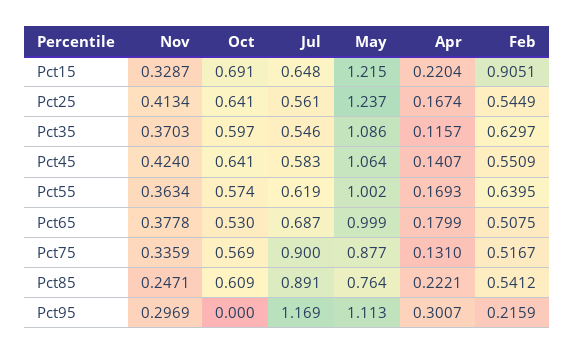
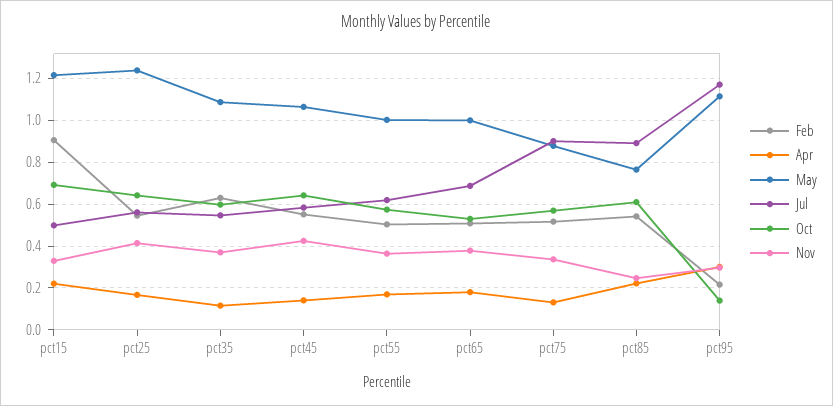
  {
    "Nov": {
      "Pct15": 0.3287,
      "Pct25": 0.4134,
      "Pct35": 0.3703,
      "Pct45": 0.424,
      "Pct55": 0.3634,
      "Pct65": 0.3778,
      "Pct75": 0.3359,
      "Pct85": 0.2471,
      "Pct95": 0.2969
    },
    "Oct": {
      "Pct15": 0.691,
      "Pct25": 0.641,
      "Pct35": 0.597,
      "Pct45": 0.641,
      "Pct55": 0.574,
      "Pct65": 0.53,
      "Pct75": 0.569,
      "Pct85": 0.609,
-     "Pct95": 0
+     "Pct95": 0.15
    },
    "Jul": {
-     "Pct15": 0.648,
+     "Pct15": 0.5,
      "Pct25": 0.561,
      "Pct35": 0.546,
      "Pct45": 0.583,
      "Pct55": 0.619,
      "Pct65": 0.687,
      "Pct75": 0.9,
      "Pct85": 0.891,
      "Pct95": 1.169
    },
    "May": {
      "Pct15": 1.215,
      "Pct25": 1.237,
      "Pct35": 1.086,
      "Pct45": 1.064,
      "Pct55": 1.002,
      "Pct65": 0.999,
      "Pct75": 0.877,
      "Pct85": 0.764,
      "Pct95": 1.113
    },
    "Apr": {
      "Pct15": 0.2204,
      "Pct25": 0.1674,
      "Pct35": 0.1157,
      "Pct45": 0.1407,
      "Pct55": 0.1693,
      "Pct65": 0.1799,
      "Pct75": 0.131,
      "Pct85": 0.2221,
      "Pct95": 0.3007
    },
    "Feb": {
      "Pct15": 0.9051,
      "Pct25": 0.5449,
      "Pct35": 0.6297,
      "Pct45": 0.5509,
-     "Pct55": 0.6395,
+     "Pct55": 0.5,
      "Pct65": 0.5075,
      "Pct75": 0.5167,
      "Pct85": 0.5412,
      "Pct95": 0.2159
    }
  }

